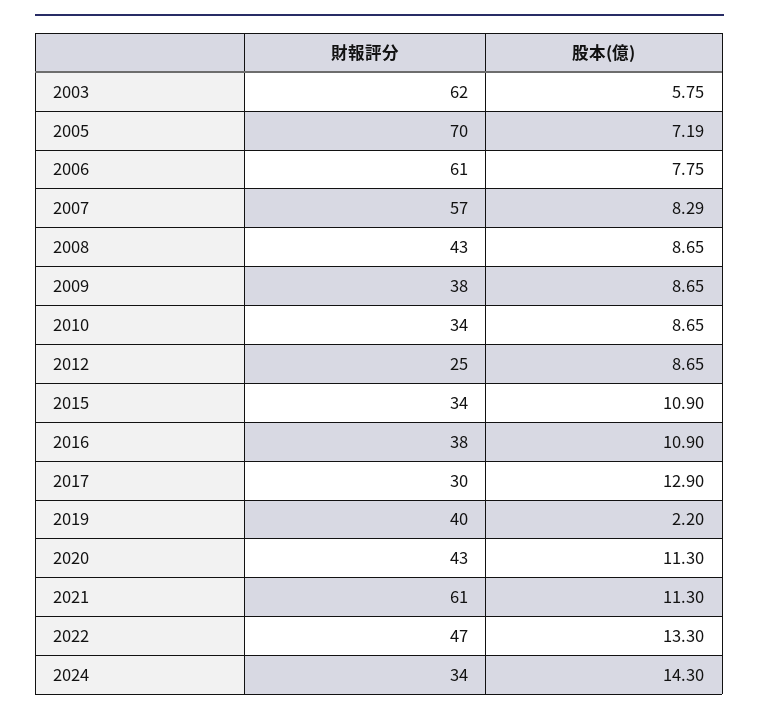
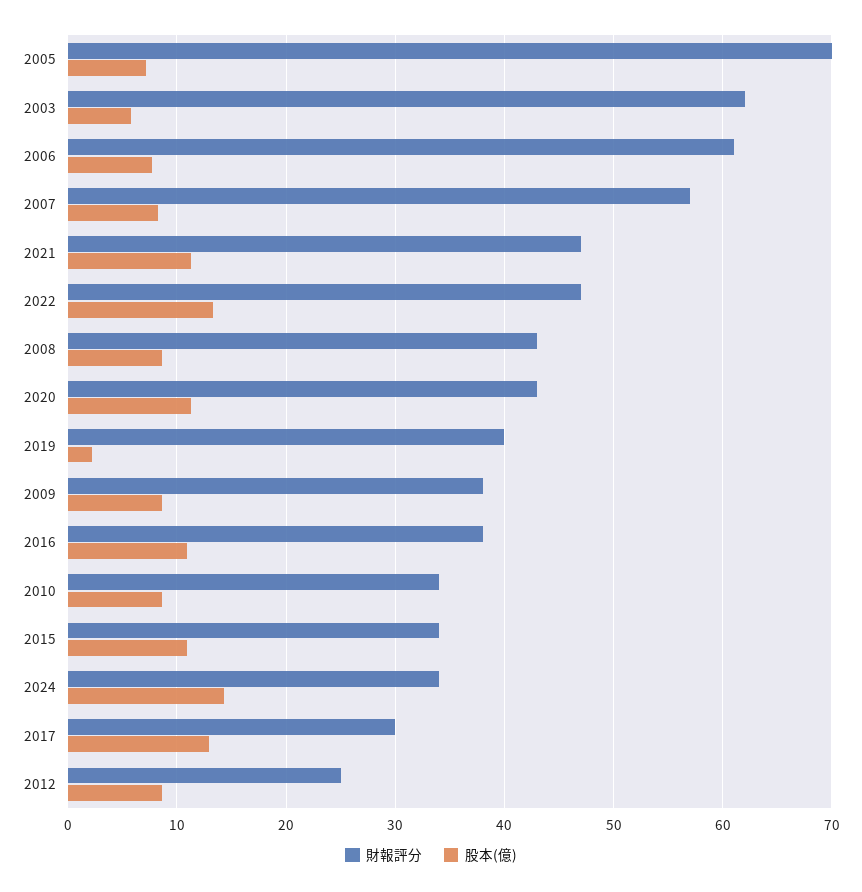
  {
    "財報評分": {
      "2003": 62,
      "2005": 70,
      "2006": 61,
      "2007": 57,
      "2008": 43,
      "2009": 38,
      "2010": 34,
      "2012": 25,
      "2015": 34,
      "2016": 38,
      "2017": 30,
      "2019": 40,
      "2020": 43,
-     "2021": 61,
+     "2021": 47,
      "2022": 47,
      "2024": 34
    },
    "股本(億)": {
      "2003": 5.75,
      "2005": 7.19,
      "2006": 7.75,
      "2007": 8.29,
      "2008": 8.65,
      "2009": 8.65,
      "2010": 8.65,
      "2012": 8.65,
      "2015": 10.9,
      "2016": 10.9,
      "2017": 12.9,
      "2019": 2.2,
      "2020": 11.3,
      "2021": 11.3,
      "2022": 13.3,
      "2024": 14.3
    }
  }

